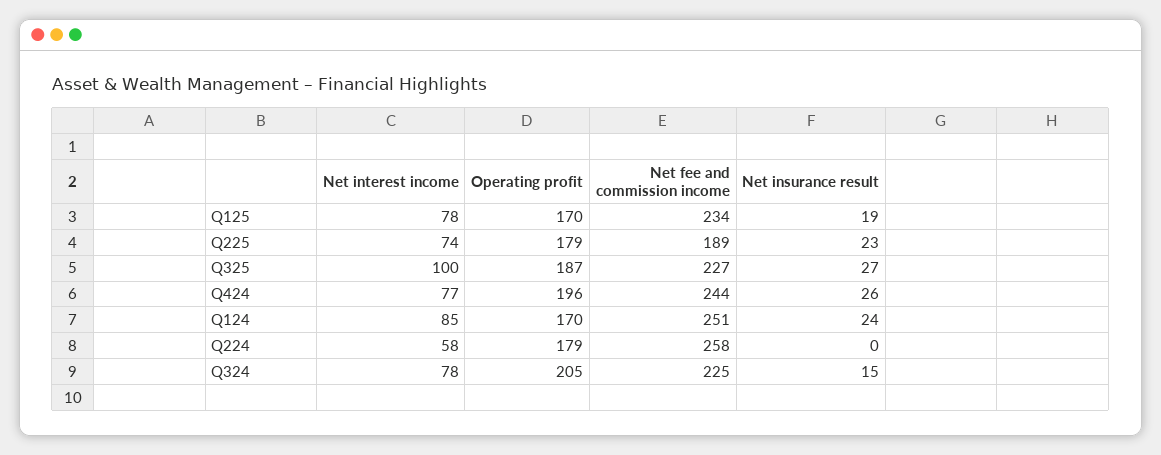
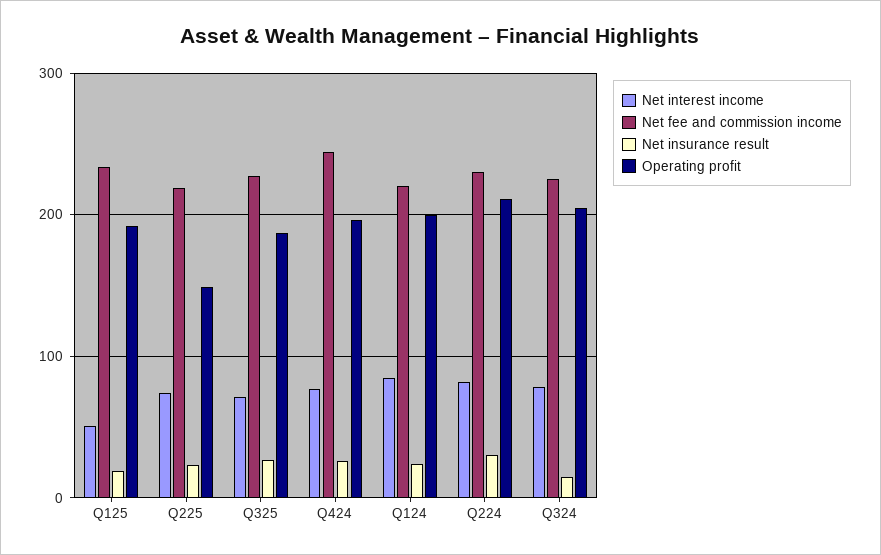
  {
    "Net interest income": {
-     "Q125": 78,
+     "Q125": 50,
      "Q225": 74,
-     "Q325": 100,
+     "Q325": 70,
      "Q424": 77,
      "Q124": 85,
-     "Q224": 58,
+     "Q224": 80,
      "Q324": 78
    },
    "Operating profit": {
-     "Q125": 170,
+     "Q125": 190,
-     "Q225": 179,
+     "Q225": 150,
      "Q325": 187,
      "Q424": 196,
-     "Q124": 170,
+     "Q124": 200,
-     "Q224": 179,
+     "Q224": 210,
      "Q324": 205
    },
    "Net fee and commission income": {
      "Q125": 234,
-     "Q225": 189,
+     "Q225": 220,
      "Q325": 227,
      "Q424": 244,
-     "Q124": 251,
+     "Q124": 220,
-     "Q224": 258,
+     "Q224": 230,
      "Q324": 225
    },
    "Net insurance result": {
      "Q125": 19,
      "Q225": 23,
      "Q325": 27,
      "Q424": 26,
      "Q124": 24,
-     "Q224": 0,
+     "Q224": 30,
      "Q324": 15
    }
  }

